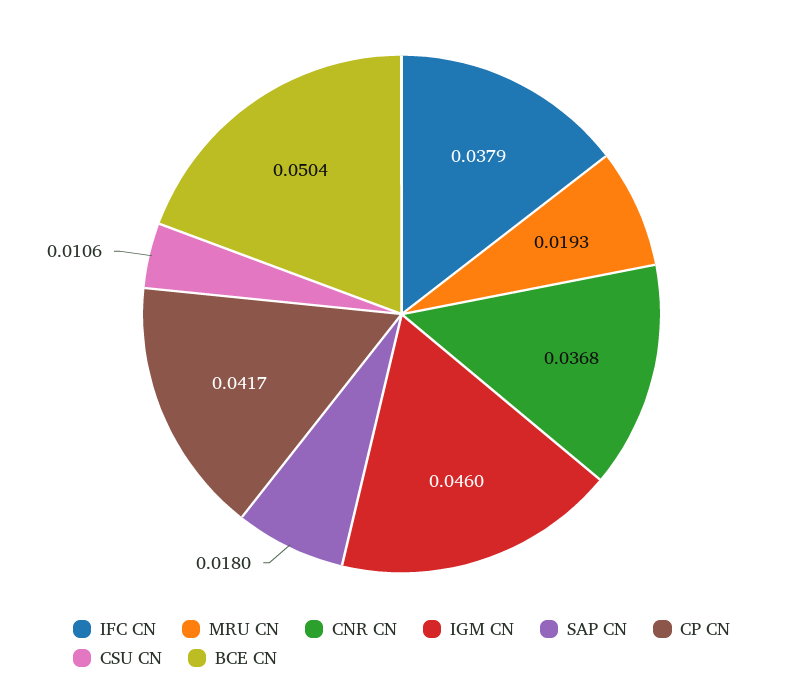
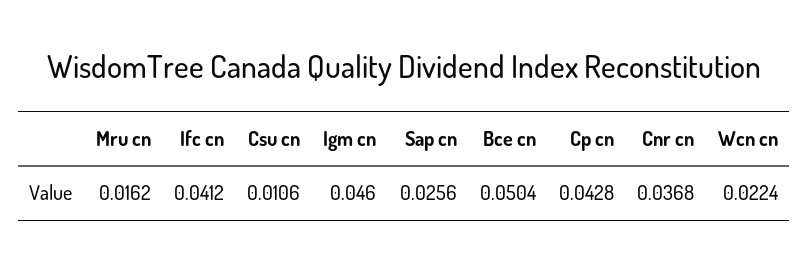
  {
-   "IFC CN": 0.0379,
+   "IFC CN": 0.0412,
-   "MRU CN": 0.0193,
+   "MRU CN": 0.0162,
    "CNR CN": 0.0368,
    "IGM CN": 0.046,
-   "SAP CN": 0.018,
+   "SAP CN": 0.0256,
-   "CP CN": 0.0417,
+   "CP CN": 0.0428,
    "CSU CN": 0.0106,
-   "BCE CN": 0.0504
+   "BCE CN": 0.0504,
+   "Wcn cn": 0.0224
  }

